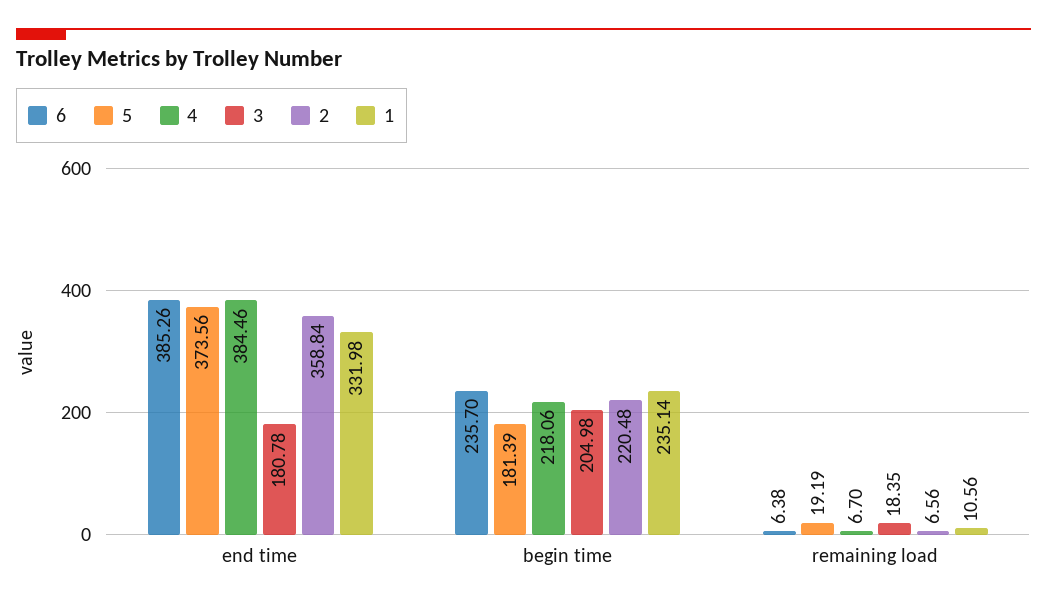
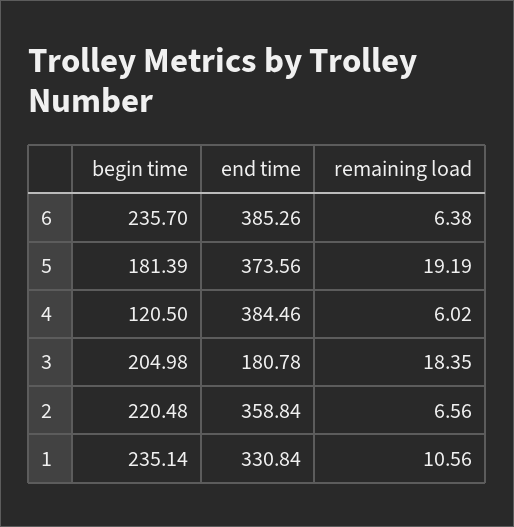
  {
    "6": {
      "end time": 385.26,
      "begin time": 235.7,
      "remaining load": 6.38
    },
    "5": {
      "end time": 373.56,
      "begin time": 181.39,
      "remaining load": 19.19
    },
    "4": {
      "end time": 384.46,
-     "begin time": 218.06,
+     "begin time": 120.5,
-     "remaining load": 6.7
+     "remaining load": 6.02
    },
    "3": {
      "end time": 180.78,
      "begin time": 204.98,
      "remaining load": 18.35
    },
    "2": {
      "end time": 358.84,
      "begin time": 220.48,
      "remaining load": 6.56
    },
    "1": {
-     "end time": 331.98,
+     "end time": 330.84,
      "begin time": 235.14,
      "remaining load": 10.56
    }
  }

